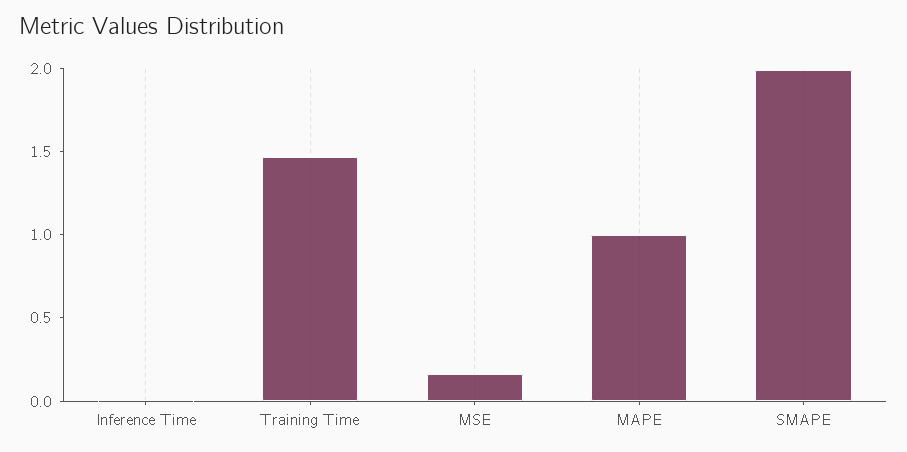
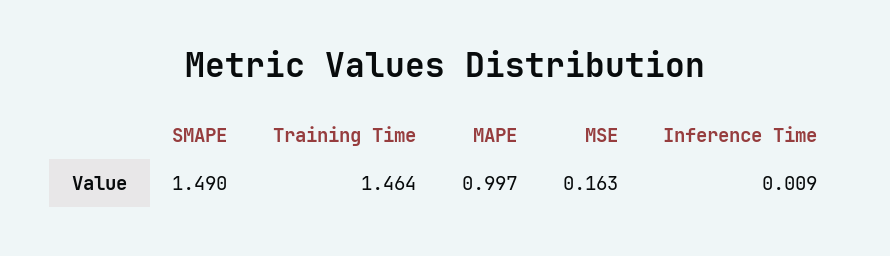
  {
    "Inference Time": 0.009,
    "Training Time": 1.464,
    "MSE": 0.163,
    "MAPE": 0.997,
-   "SMAPE": 2
+   "SMAPE": 1.49
  }

